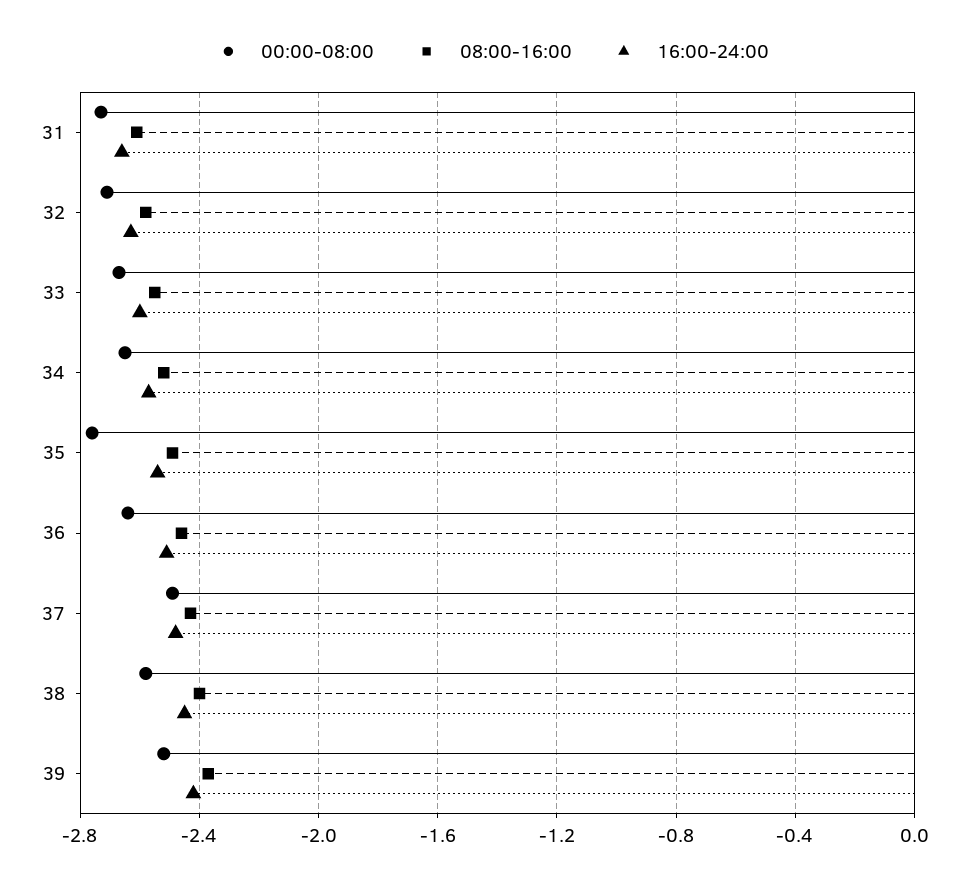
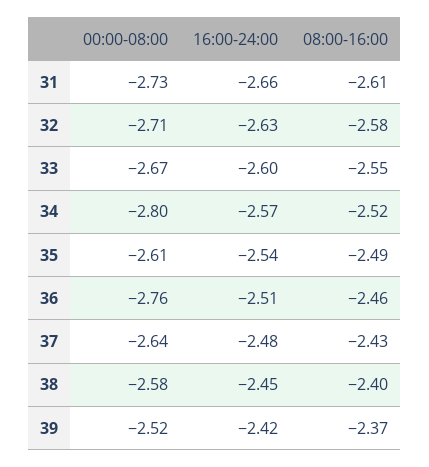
  {
    "00:00-08:00": {
      "31": -2.73,
      "32": -2.71,
      "33": -2.67,
-     "34": -2.65,
+     "34": -2.8,
-     "35": -2.75,
+     "35": -2.61,
-     "36": -2.65,
+     "36": -2.76,
-     "37": -2.5,
+     "37": -2.64,
      "38": -2.58,
      "39": -2.52
    },
    "08:00-16:00": {
      "31": -2.61,
      "32": -2.58,
      "33": -2.55,
      "34": -2.52,
      "35": -2.49,
      "36": -2.46,
      "37": -2.43,
      "38": -2.4,
      "39": -2.37
    },
    "16:00-24:00": {
      "31": -2.66,
      "32": -2.63,
      "33": -2.6,
      "34": -2.57,
      "35": -2.54,
      "36": -2.51,
      "37": -2.48,
      "38": -2.45,
      "39": -2.42
    }
  }

